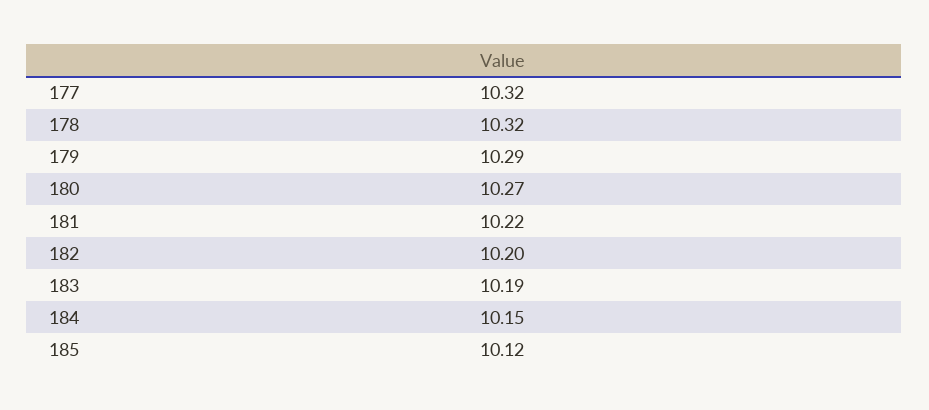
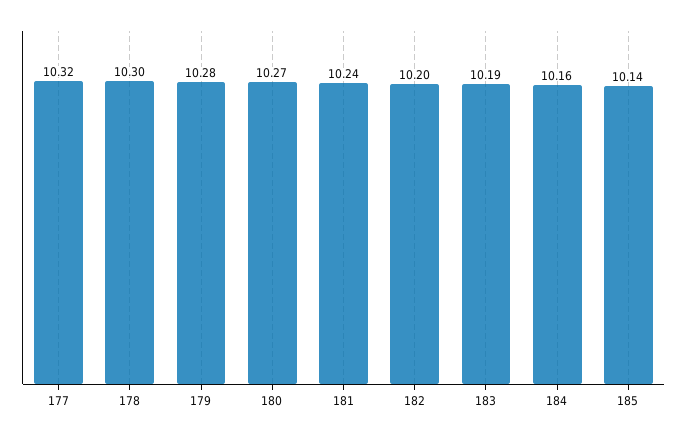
  {
    "177": 10.32,
-   "178": 10.32,
+   "178": 10.3,
-   "179": 10.29,
+   "179": 10.28,
    "180": 10.27,
-   "181": 10.22,
+   "181": 10.24,
    "182": 10.2,
    "183": 10.19,
-   "184": 10.15,
+   "184": 10.16,
-   "185": 10.12
+   "185": 10.14
  }

